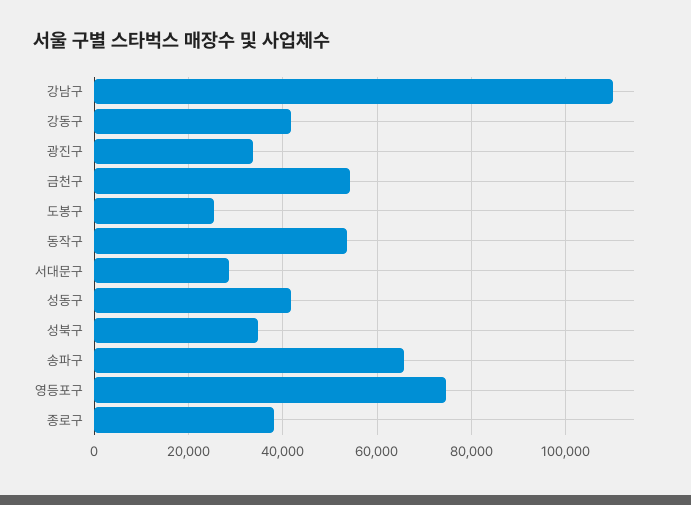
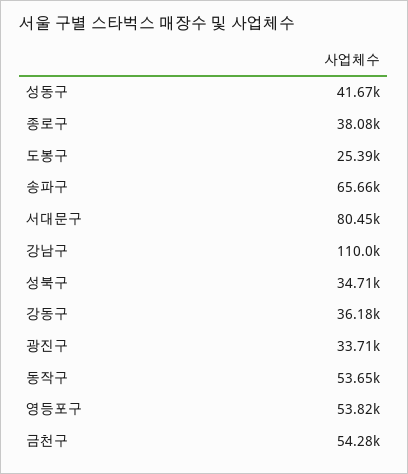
  {
    "강남구": 110000,
-   "강동구": 42000,
+   "강동구": 36180,
    "광진구": 33710,
    "금천구": 54280,
    "도봉구": 25390,
    "동작구": 53650,
-   "서대문구": 28000,
+   "서대문구": 80450,
    "성동구": 41670,
    "성북구": 34710,
    "송파구": 65660,
-   "영등포구": 74000,
+   "영등포구": 53820,
    "종로구": 38080
  }

